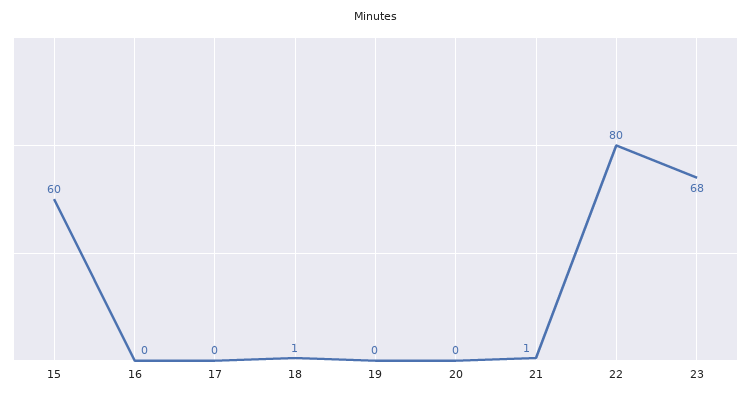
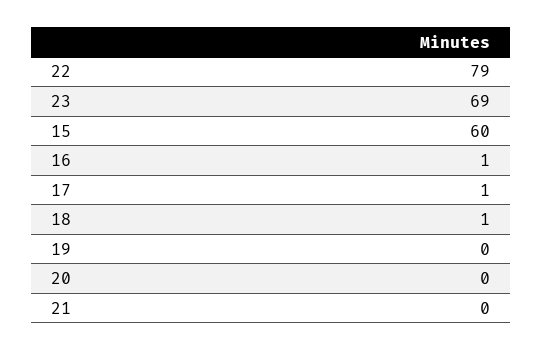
  {
    "15": 60,
-   "16": 0,
+   "16": 1,
-   "17": 0,
+   "17": 1,
    "18": 1,
    "19": 0,
    "20": 0,
-   "21": 1,
+   "21": 0,
-   "22": 80,
+   "22": 79,
-   "23": 68
+   "23": 69
  }

